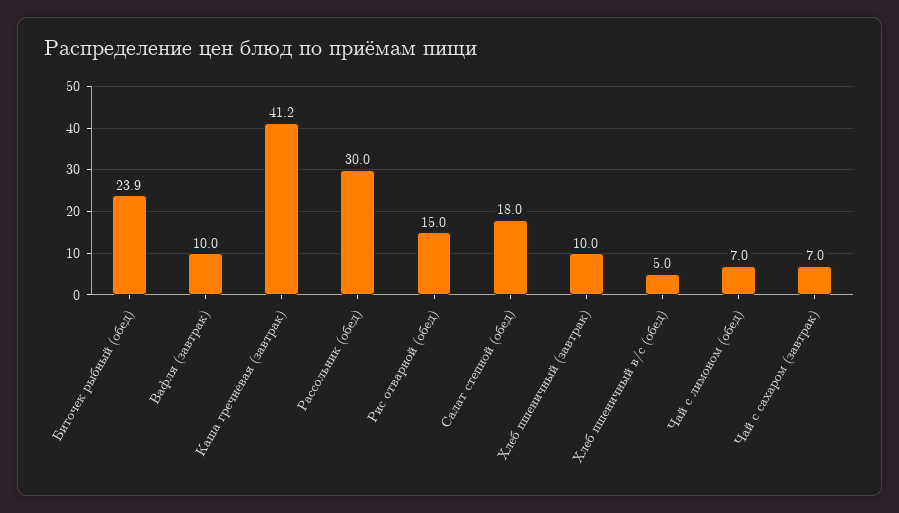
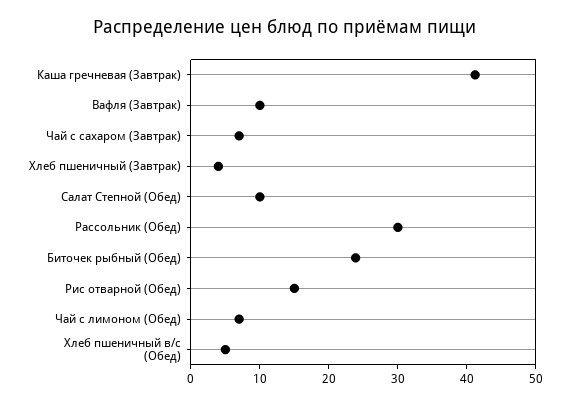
  {
    "Биточек рыбный (обед)": 23.9,
    "Вафля (завтрак)": 10,
    "Каша гречневая (завтрак)": 41.2,
    "Рассольник (обед)": 30,
    "Рис отварной (обед)": 15,
-   "Салат степной (обед)": 18,
+   "Салат степной (обед)": 10,
-   "Хлеб пшеничный (завтрак)": 10,
+   "Хлеб пшеничный (завтрак)": 4,
    "Хлеб пшеничный в/с (обед)": 5,
    "Чай с лимоном (обед)": 7,
    "Чай с сахаром (завтрак)": 7
  }

